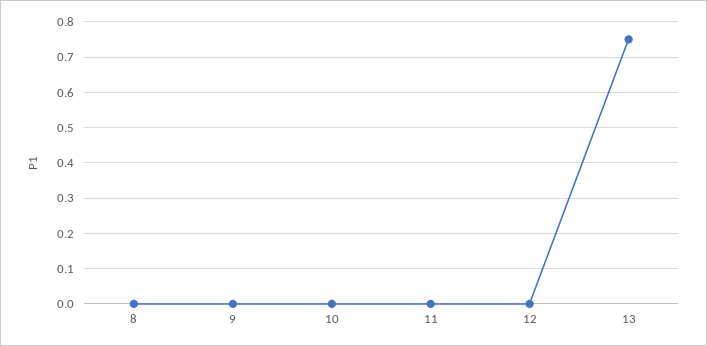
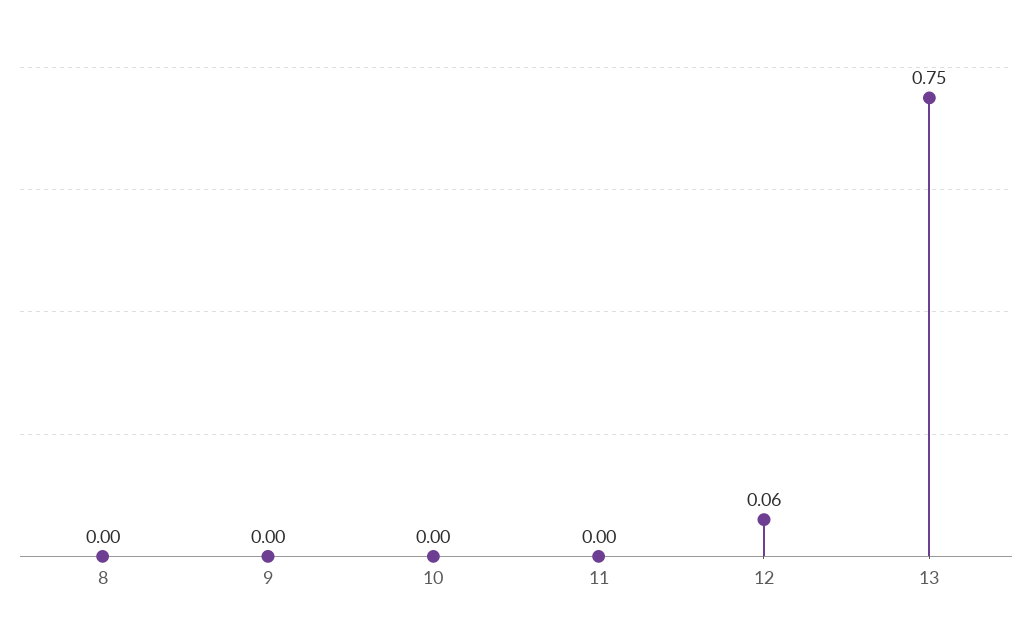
  {
    "8": 0,
    "9": 0,
    "10": 0,
    "11": 0,
-   "12": 0,
+   "12": 0.06,
    "13": 0.75
  }

